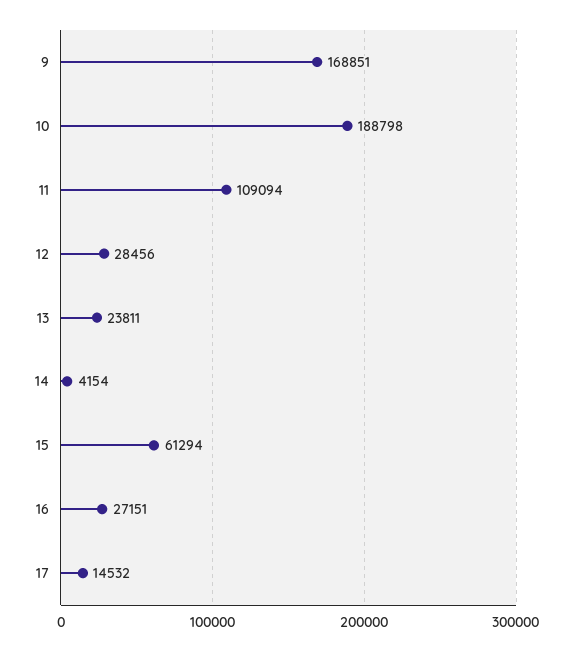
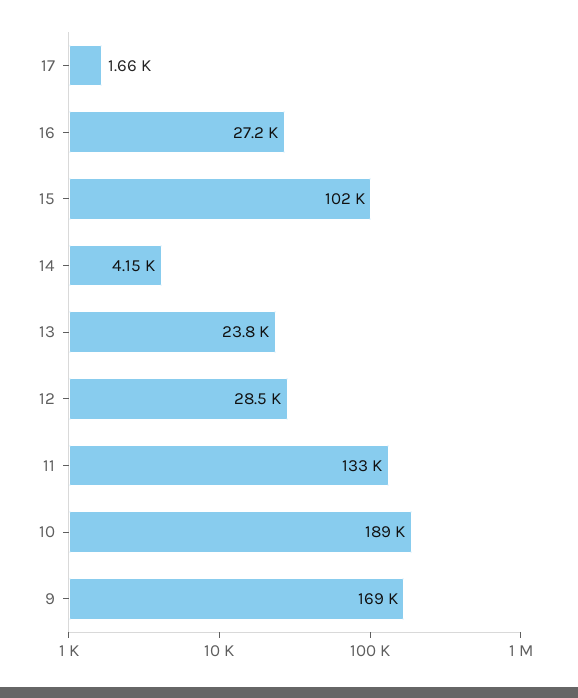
  {
    "9": 168851,
    "10": 188798,
-   "11": 109094,
+   "11": 133000,
    "12": 28456,
    "13": 23811,
    "14": 4154,
-   "15": 61294,
+   "15": 102000,
    "16": 27151,
-   "17": 14532
+   "17": 1660
  }

